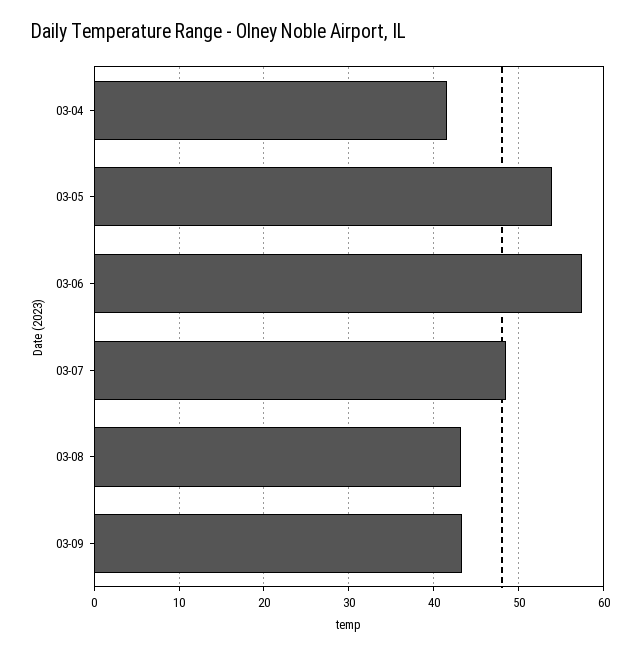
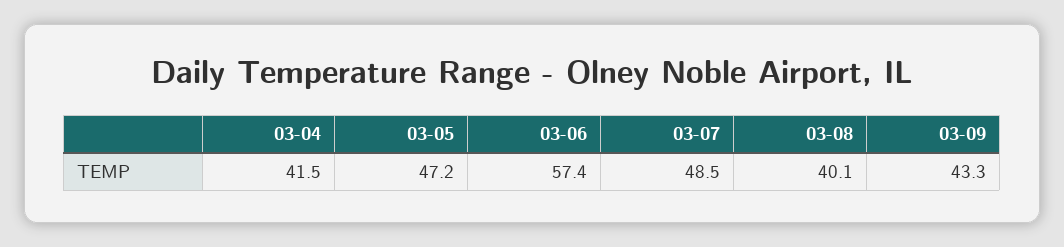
  {
    "03-04": 41.5,
-   "03-05": 54,
+   "03-05": 47.2,
    "03-06": 57.4,
    "03-07": 48.5,
-   "03-08": 43,
+   "03-08": 40.1,
    "03-09": 43.3
  }

